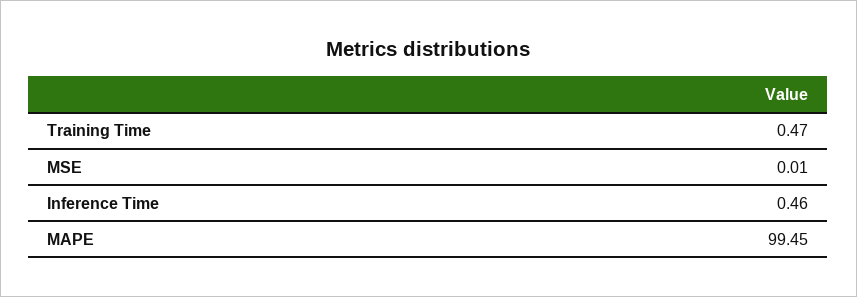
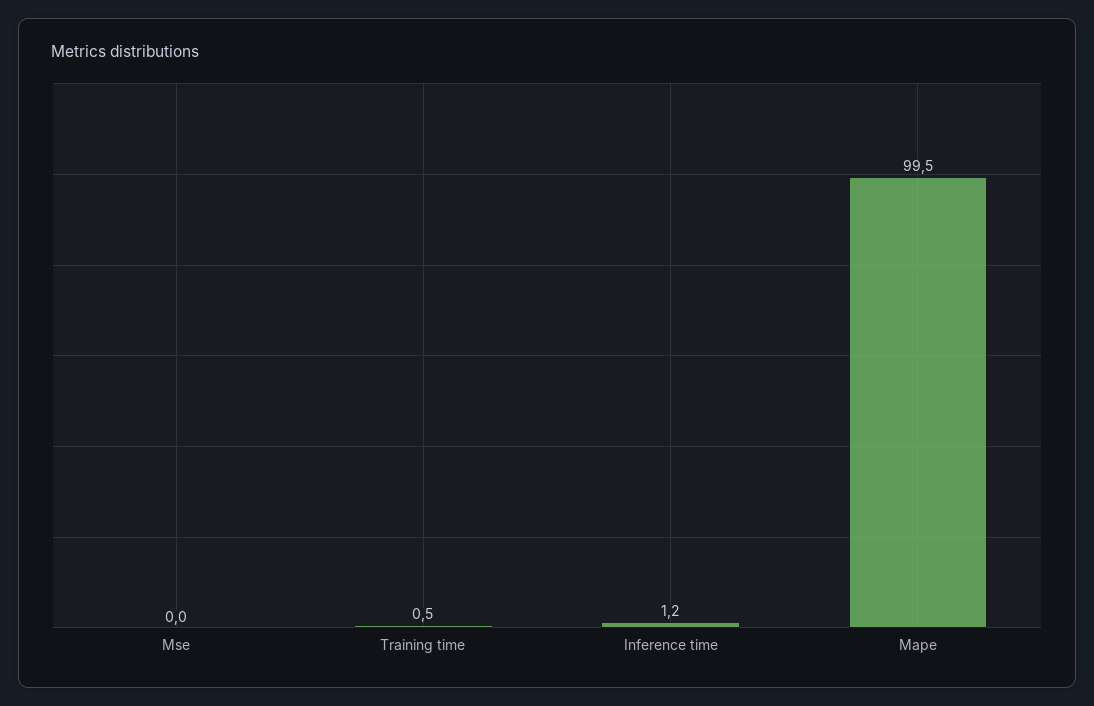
  {
    "Training Time": 0.47,
    "MSE": 0.01,
-   "Inference Time": 0.46,
+   "Inference Time": 1.2,
    "MAPE": 99.45
  }

